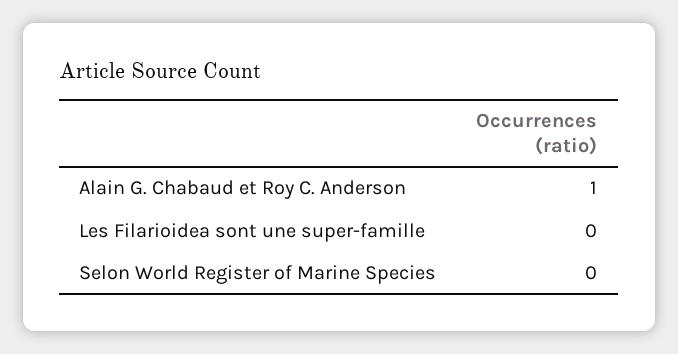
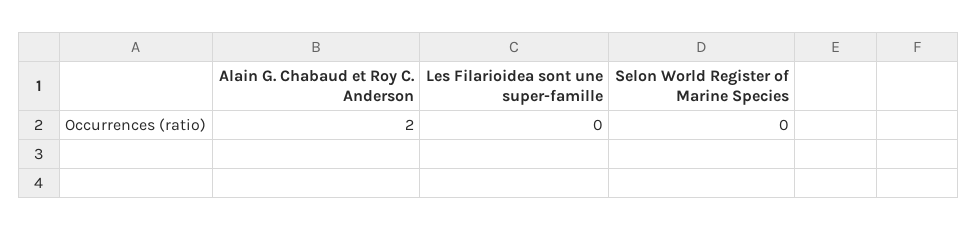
  {
-   "Alain G. Chabaud et Roy C. Anderson": 1,
+   "Alain G. Chabaud et Roy C. Anderson": 2,
    "Les Filarioidea sont une super-famille": 0,
    "Selon World Register of Marine Species": 0
  }

